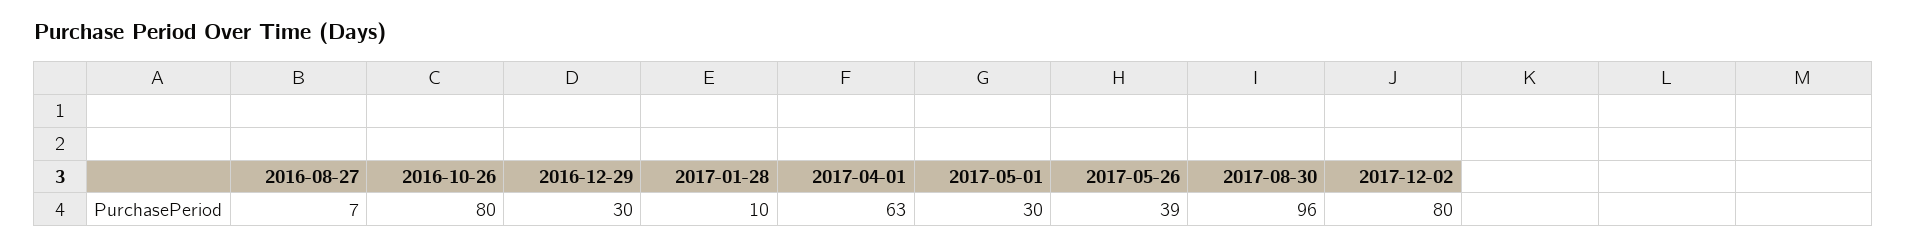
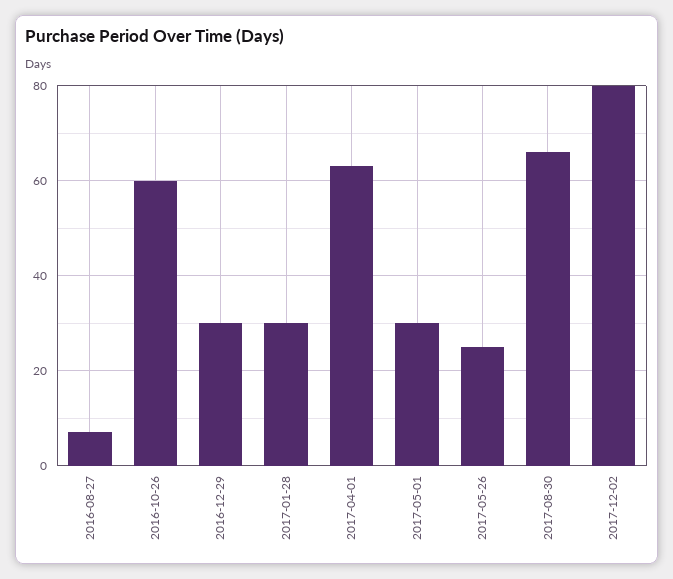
  {
    "2016-08-27": 7,
-   "2016-10-26": 80,
+   "2016-10-26": 60,
    "2016-12-29": 30,
-   "2017-01-28": 10,
+   "2017-01-28": 30,
    "2017-04-01": 63,
    "2017-05-01": 30,
-   "2017-05-26": 39,
+   "2017-05-26": 25,
-   "2017-08-30": 96,
+   "2017-08-30": 65,
    "2017-12-02": 80
  }

